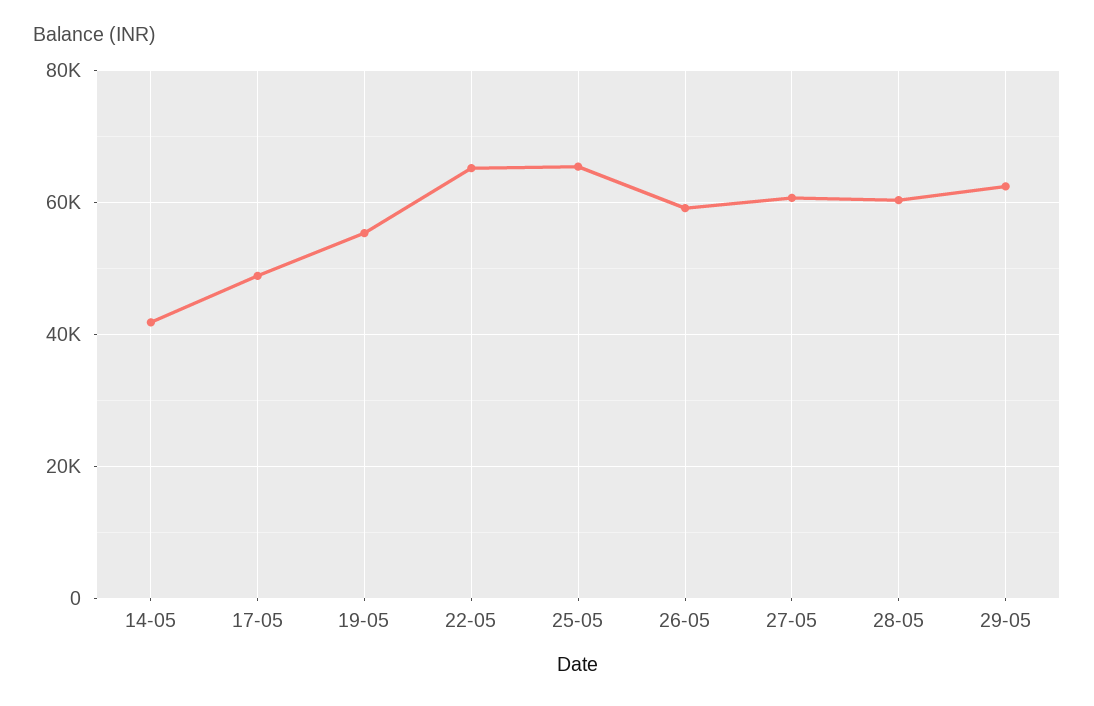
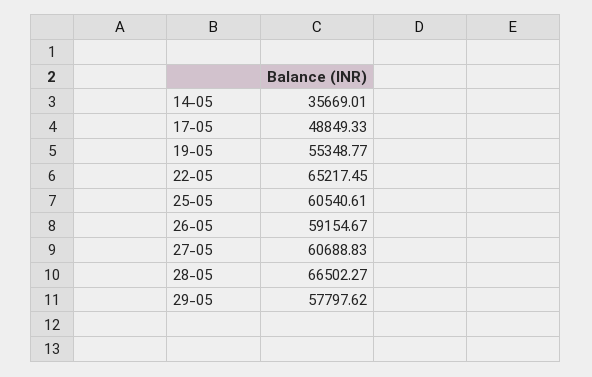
  {
-   "14-05": 42000,
+   "14-05": 35669.01,
    "17-05": 48849.33,
    "19-05": 55348.77,
    "22-05": 65217.45,
-   "25-05": 66000,
+   "25-05": 60540.61,
    "26-05": 59154.67,
    "27-05": 60688.83,
-   "28-05": 60000,
+   "28-05": 66502.27,
-   "29-05": 62000
+   "29-05": 57797.62
  }

